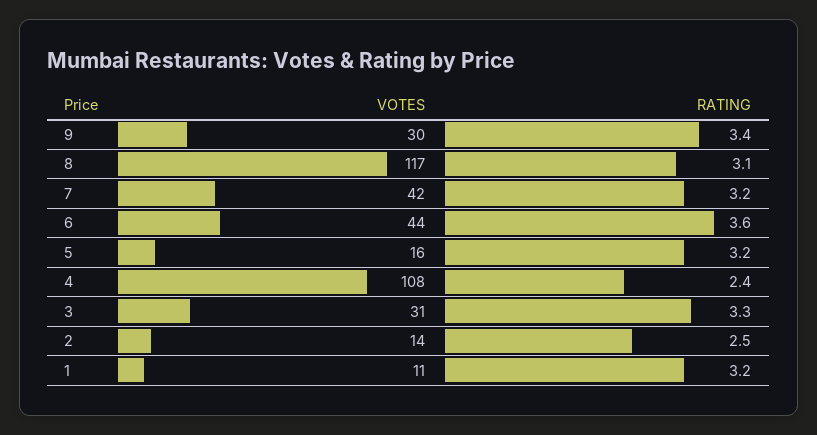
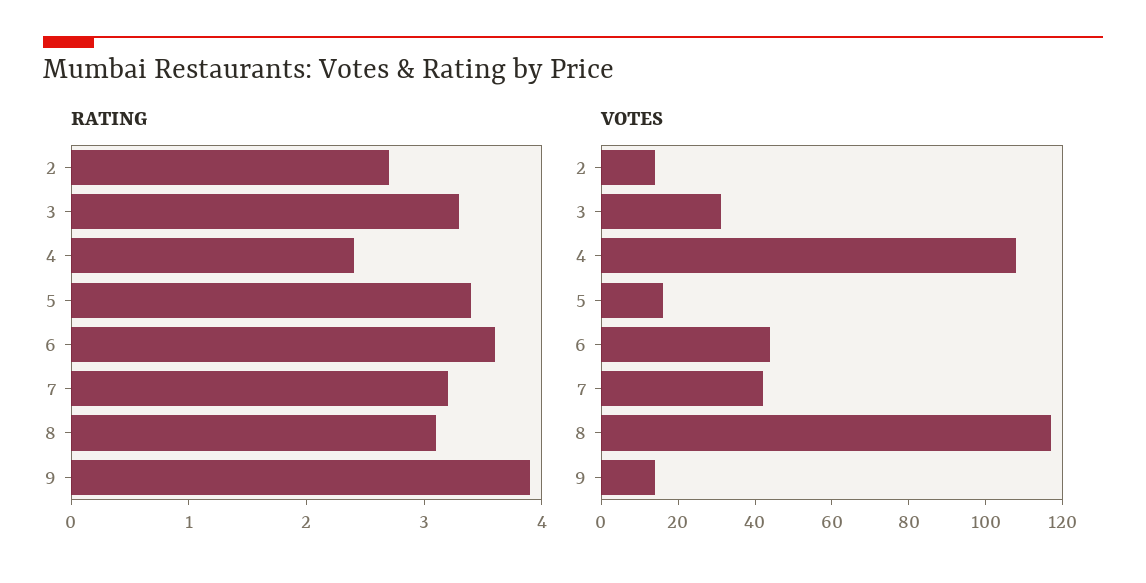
  {
    "VOTES": {
-     "9": 30,
+     "9": 15,
      "8": 117,
      "7": 42,
      "6": 44,
      "5": 16,
      "4": 108,
      "3": 31,
-     "2": 14,
+     "2": 14
-     "1": 11
    },
    "RATING": {
-     "9": 3.4,
+     "9": 3.9,
      "8": 3.1,
      "7": 3.2,
      "6": 3.6,
-     "5": 3.2,
+     "5": 3.4,
      "4": 2.4,
      "3": 3.3,
-     "2": 2.5,
+     "2": 2.7
-     "1": 3.2
    }
  }

